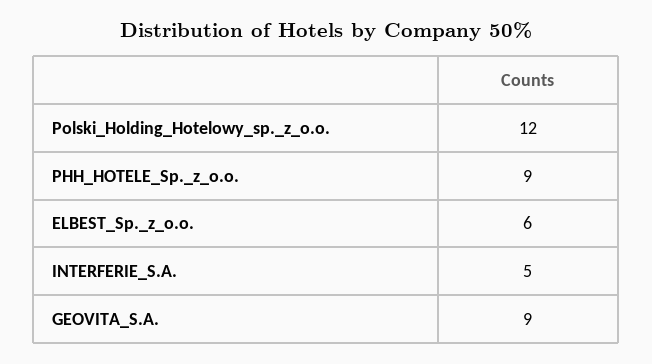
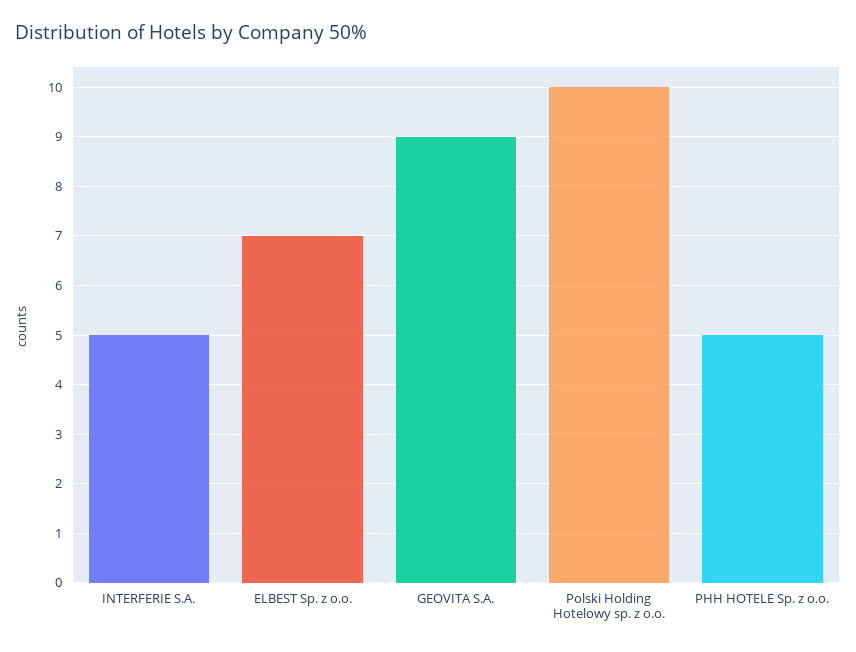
  {
-   "Polski_Holding_Hotelowy_sp._z_o.o.": 12,
+   "Polski_Holding_Hotelowy_sp._z_o.o.": 10,
-   "PHH_HOTELE_Sp._z_o.o.": 9,
+   "PHH_HOTELE_Sp._z_o.o.": 5,
-   "ELBEST_Sp._z_o.o.": 6,
+   "ELBEST_Sp._z_o.o.": 7,
    "INTERFERIE_S.A.": 5,
    "GEOVITA_S.A.": 9
  }

